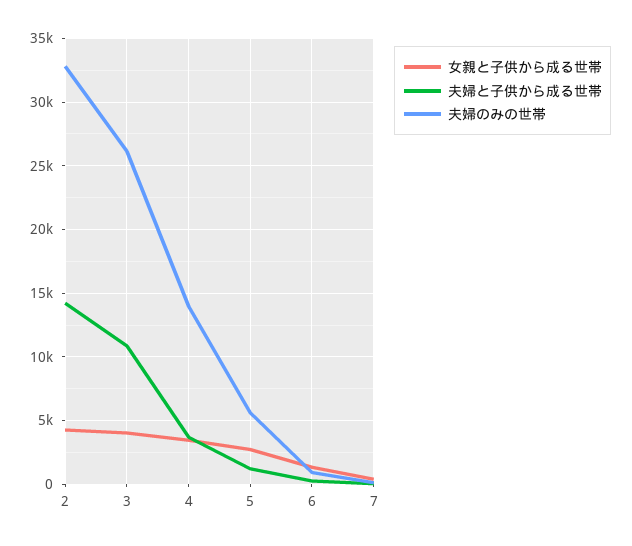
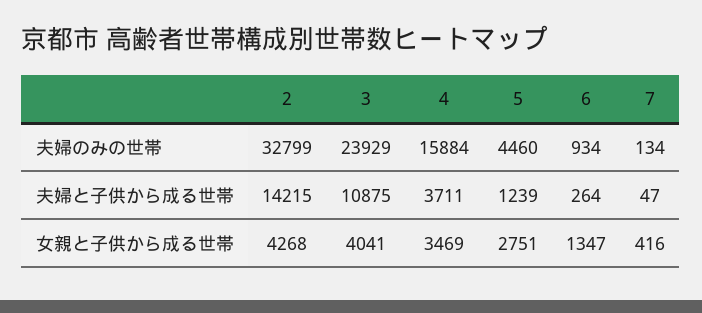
  {
    "女親と子供から成る世帯": {
      "2": 4268,
      "3": 4041,
      "4": 3469,
      "5": 2751,
      "6": 1347,
      "7": 416
    },
    "夫婦と子供から成る世帯": {
      "2": 14215,
      "3": 10875,
      "4": 3711,
      "5": 1239,
      "6": 264,
      "7": 47
    },
    "夫婦のみの世帯": {
      "2": 32799,
-     "3": 26000,
+     "3": 23929,
-     "4": 14000,
+     "4": 15884,
-     "5": 5500,
+     "5": 4460,
      "6": 934,
      "7": 134
    }
  }

